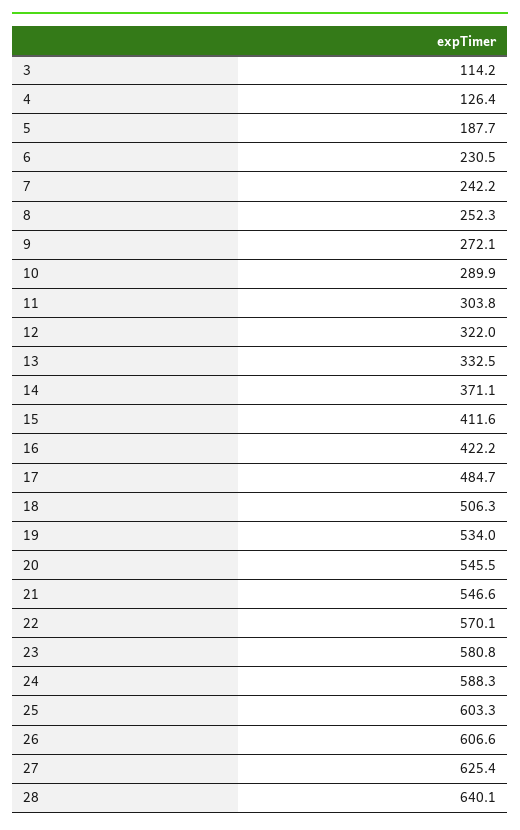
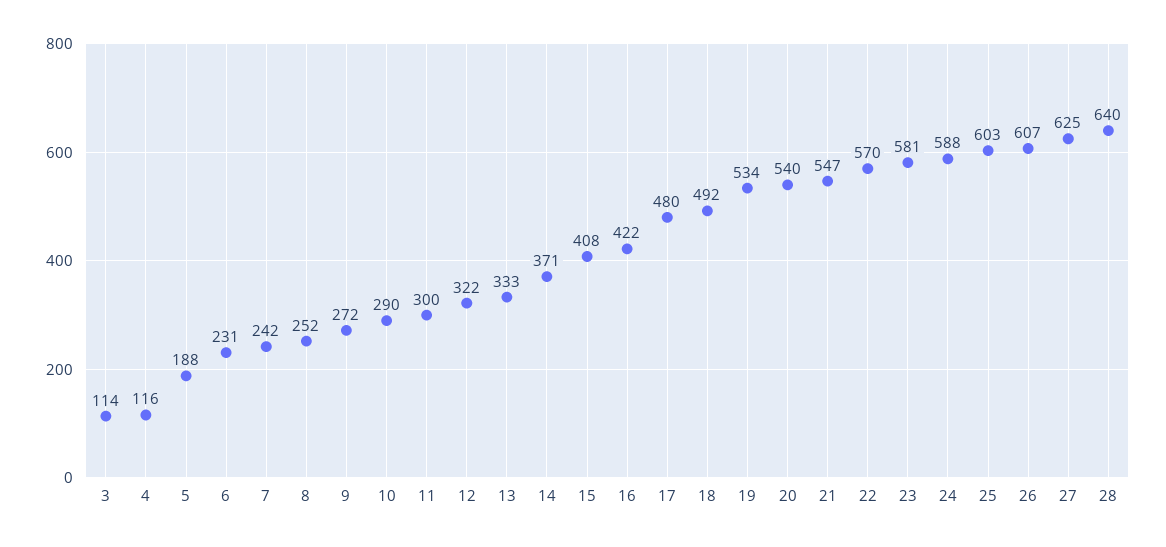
  {
    "3": 114.2,
-   "4": 126.4,
+   "4": 116,
    "5": 187.7,
    "6": 230.5,
    "7": 242.2,
    "8": 252.3,
    "9": 272.1,
    "10": 289.9,
-   "11": 303.8,
+   "11": 300,
    "12": 322,
    "13": 332.5,
    "14": 371.1,
-   "15": 411.6,
+   "15": 408,
    "16": 422.2,
-   "17": 484.7,
+   "17": 480,
-   "18": 506.3,
+   "18": 492,
    "19": 534,
-   "20": 545.5,
+   "20": 540,
    "21": 546.6,
    "22": 570.1,
    "23": 580.8,
    "24": 588.3,
    "25": 603.3,
    "26": 606.6,
    "27": 625.4,
    "28": 640.1
  }

